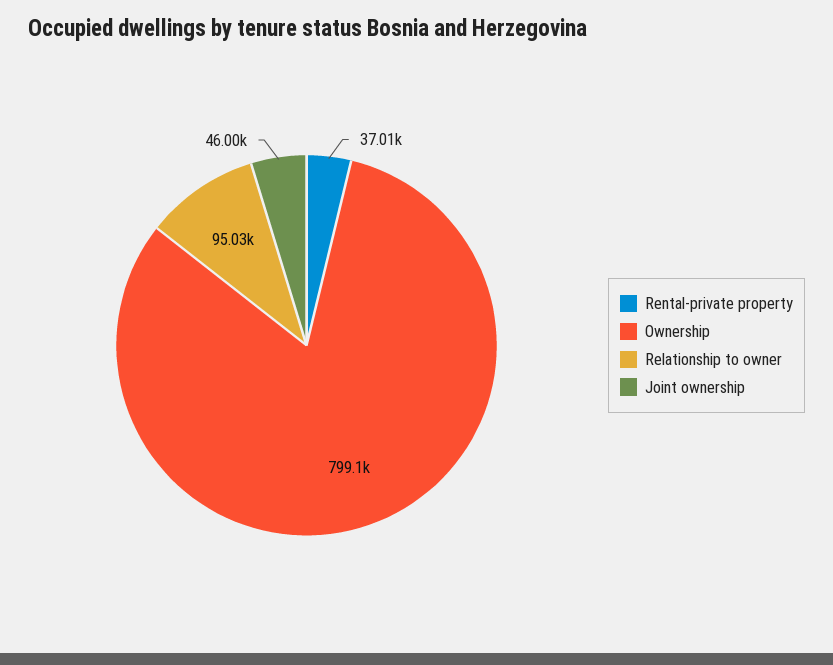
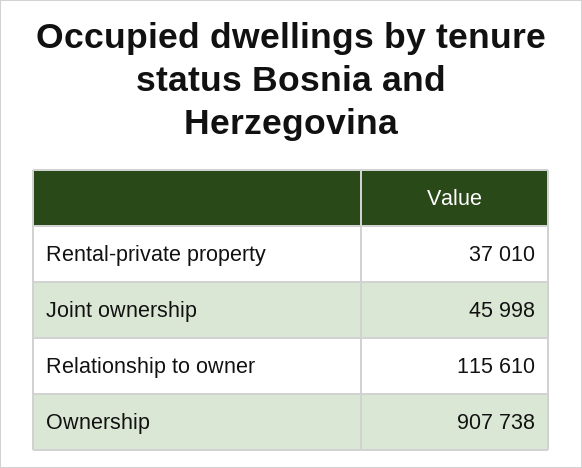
  {
    "Rental-private property": 37010,
-   "Ownership": 799100,
+   "Ownership": 907738,
-   "Relationship to owner": 95030,
+   "Relationship to owner": 115610,
    "Joint ownership": 45998
  }

